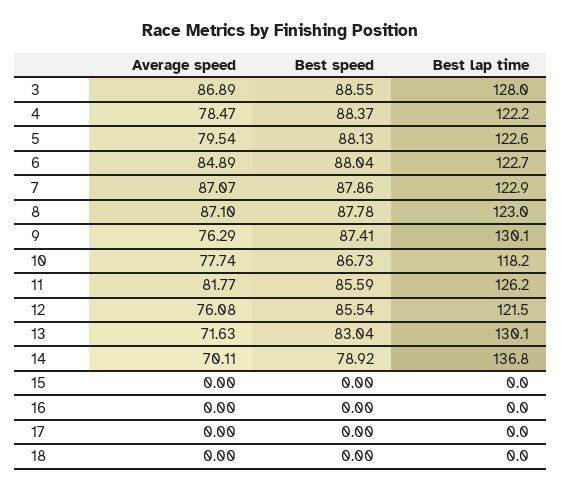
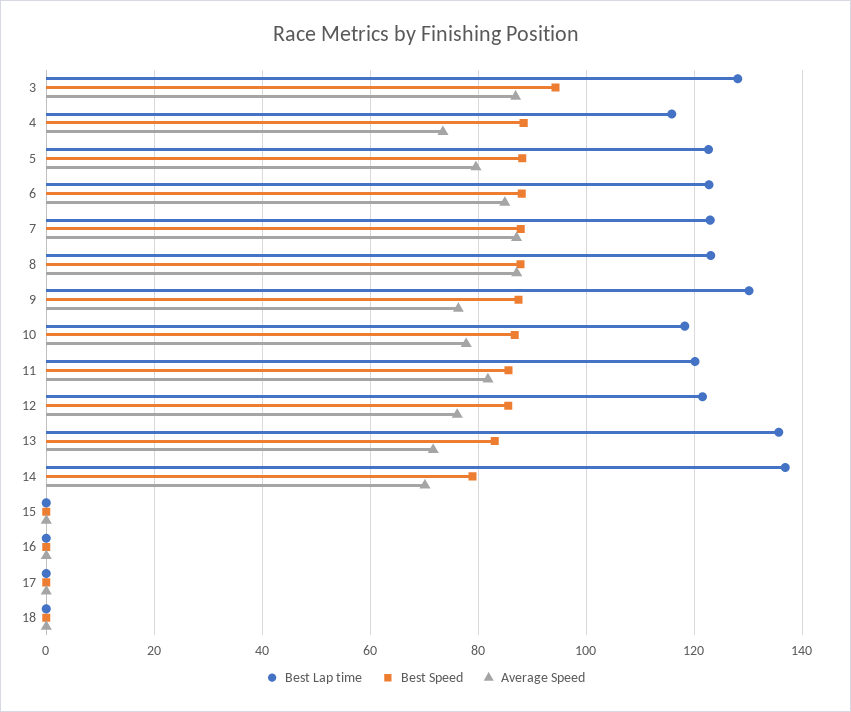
  {
    "Average speed": {
      "3": 86.89,
-     "4": 78.47,
+     "4": 74,
      "5": 79.54,
      "6": 84.89,
      "7": 87.07,
      "8": 87.1,
      "9": 76.29,
      "10": 77.74,
      "11": 81.77,
      "12": 76.08,
      "13": 71.63,
      "14": 70.11,
      "15": 0,
      "16": 0,
      "17": 0,
      "18": 0
    },
    "Best speed": {
-     "3": 88.55,
+     "3": 94,
      "4": 88.37,
      "5": 88.13,
      "6": 88.04,
      "7": 87.86,
      "8": 87.78,
      "9": 87.41,
      "10": 86.73,
      "11": 85.59,
      "12": 85.54,
      "13": 83.04,
      "14": 78.92,
      "15": 0,
      "16": 0,
      "17": 0,
      "18": 0
    },
    "Best lap time": {
      "3": 128,
-     "4": 122.2,
+     "4": 116,
      "5": 122.6,
      "6": 122.7,
      "7": 122.9,
      "8": 123,
      "9": 130.1,
      "10": 118.2,
-     "11": 126.2,
+     "11": 120,
      "12": 121.5,
-     "13": 130.1,
+     "13": 136,
      "14": 136.8,
      "15": 0,
      "16": 0,
      "17": 0,
      "18": 0
    }
  }

